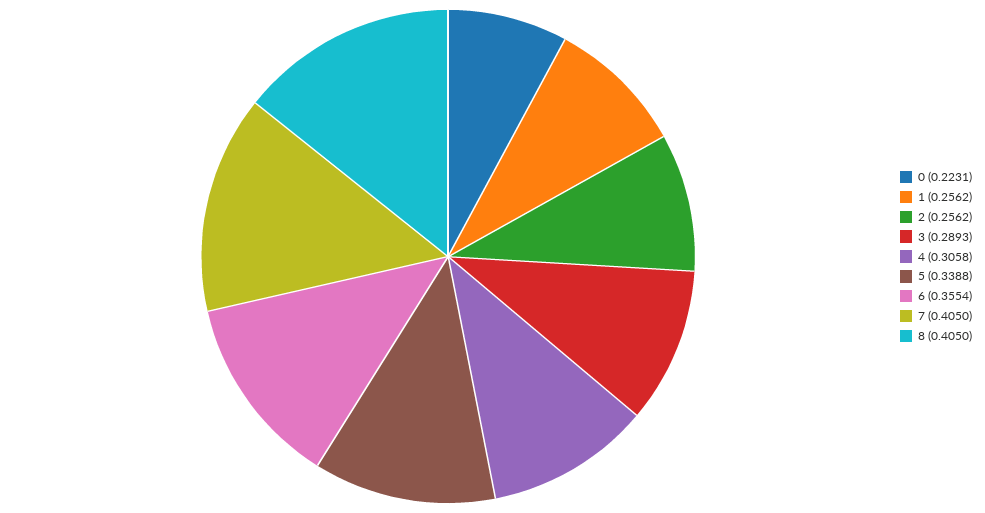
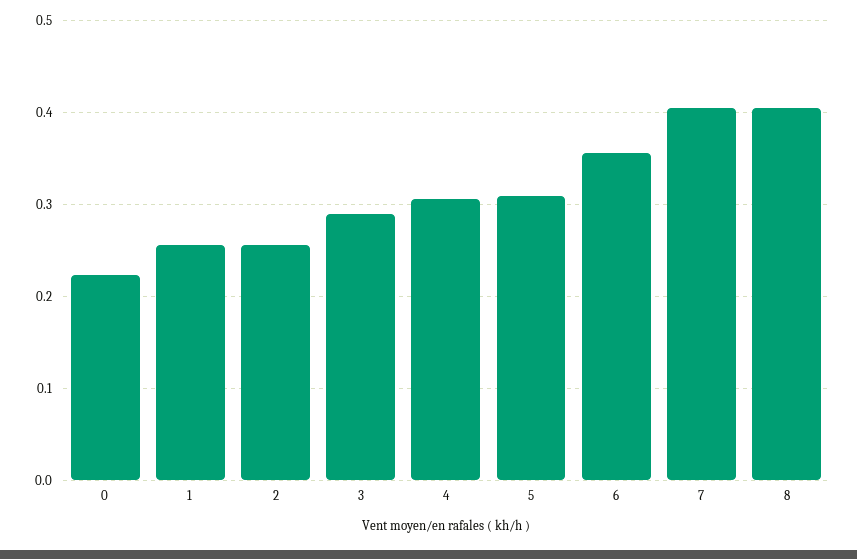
  {
    "0": 0.2231,
    "1": 0.2562,
    "2": 0.2562,
    "3": 0.2893,
    "4": 0.3058,
-   "5": 0.3388,
+   "5": 0.31,
    "6": 0.3554,
    "7": 0.405,
    "8": 0.405
  }

